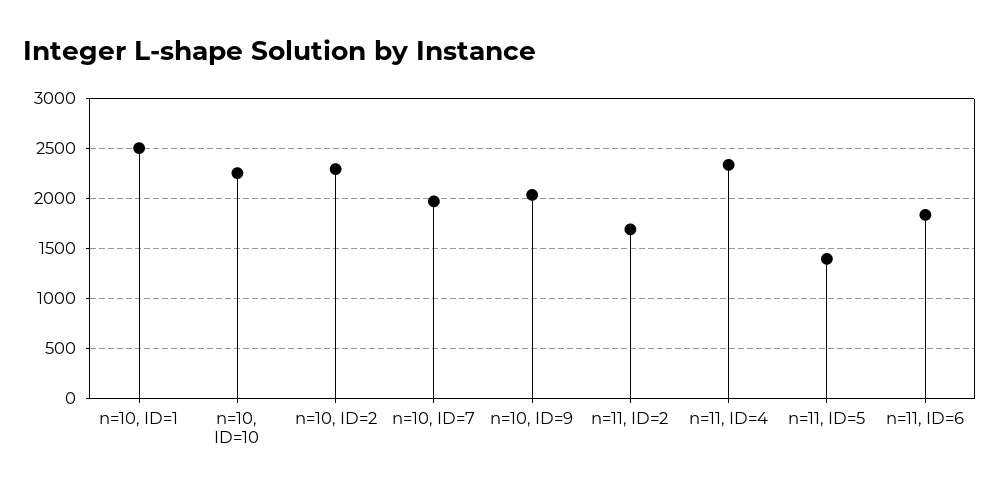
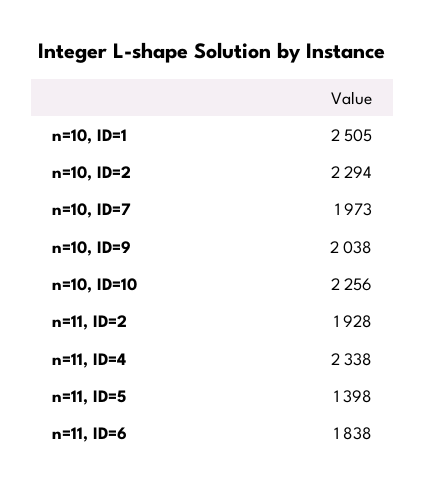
  {
    "n=10, ID=1": 2505,
    "n=10, ID=10": 2256,
    "n=10, ID=2": 2294,
    "n=10, ID=7": 1973,
    "n=10, ID=9": 2038,
-   "n=11, ID=2": 1700,
+   "n=11, ID=2": 1928,
    "n=11, ID=4": 2338,
    "n=11, ID=5": 1398,
    "n=11, ID=6": 1838
  }

